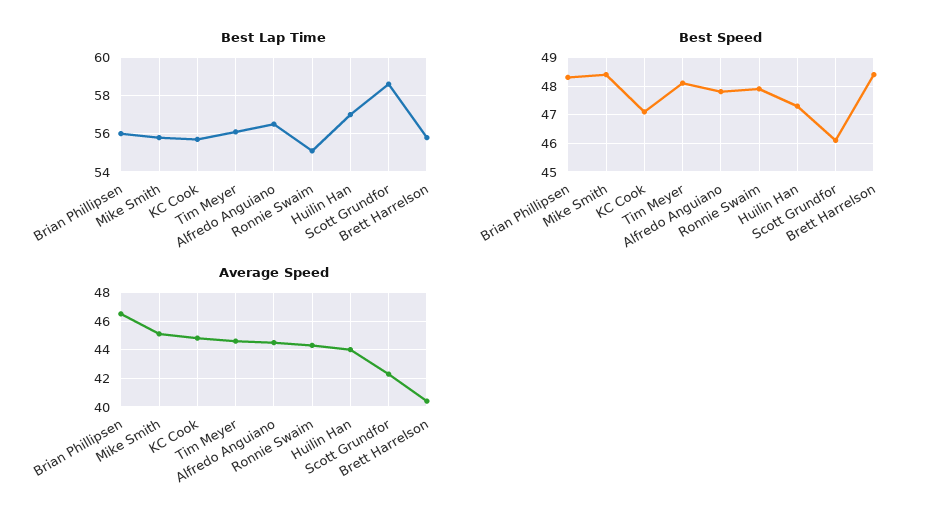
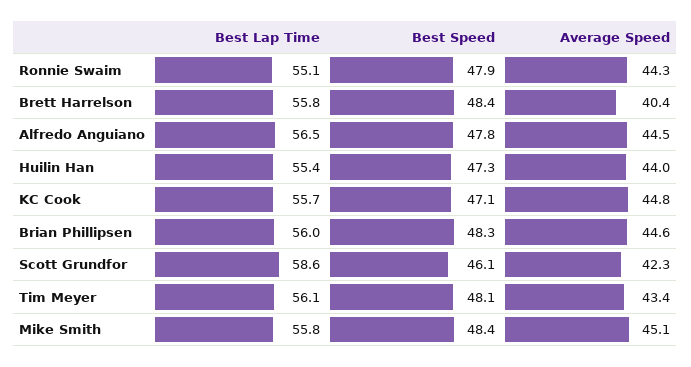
  {
    "Best Lap Time": {
      "Brian Phillipsen": 56,
      "Mike Smith": 55.8,
      "KC Cook": 55.7,
      "Tim Meyer": 56.1,
      "Alfredo Anguiano": 56.5,
      "Ronnie Swaim": 55.1,
-     "Huilin Han": 57,
+     "Huilin Han": 55.4,
      "Scott Grundfor": 58.6,
      "Brett Harrelson": 55.8
    },
    "Best Speed": {
      "Brian Phillipsen": 48.3,
      "Mike Smith": 48.4,
      "KC Cook": 47.1,
      "Tim Meyer": 48.1,
      "Alfredo Anguiano": 47.8,
      "Ronnie Swaim": 47.9,
      "Huilin Han": 47.3,
      "Scott Grundfor": 46.1,
      "Brett Harrelson": 48.4
    },
    "Average Speed": {
-     "Brian Phillipsen": 46.5,
+     "Brian Phillipsen": 44.6,
      "Mike Smith": 45.1,
      "KC Cook": 44.8,
-     "Tim Meyer": 44.5,
+     "Tim Meyer": 43.4,
      "Alfredo Anguiano": 44.5,
      "Ronnie Swaim": 44.3,
      "Huilin Han": 44,
      "Scott Grundfor": 42.3,
      "Brett Harrelson": 40.4
    }
  }

